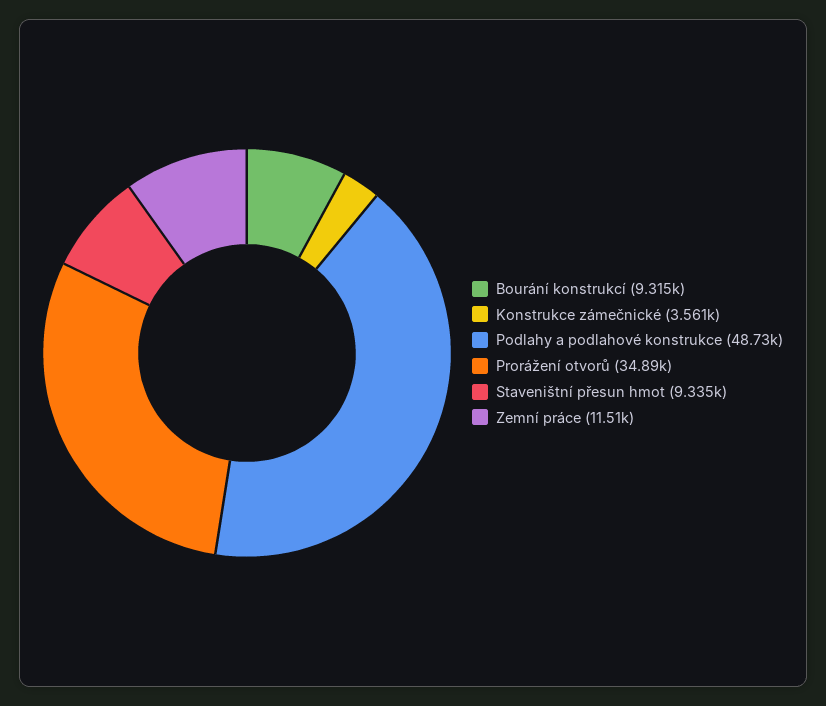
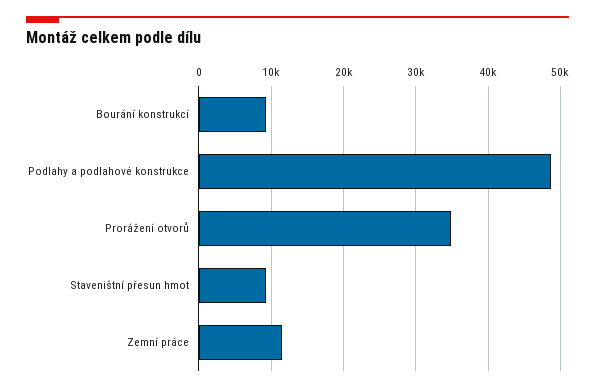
  {
    "Bourání konstrukcí": 9315,
-   "Konstrukce zámečnické": 3561,
    "Podlahy a podlahové konstrukce": 48730,
    "Prorážení otvorů": 34890,
    "Staveništní přesun hmot": 9335,
    "Zemní práce": 11510
  }

